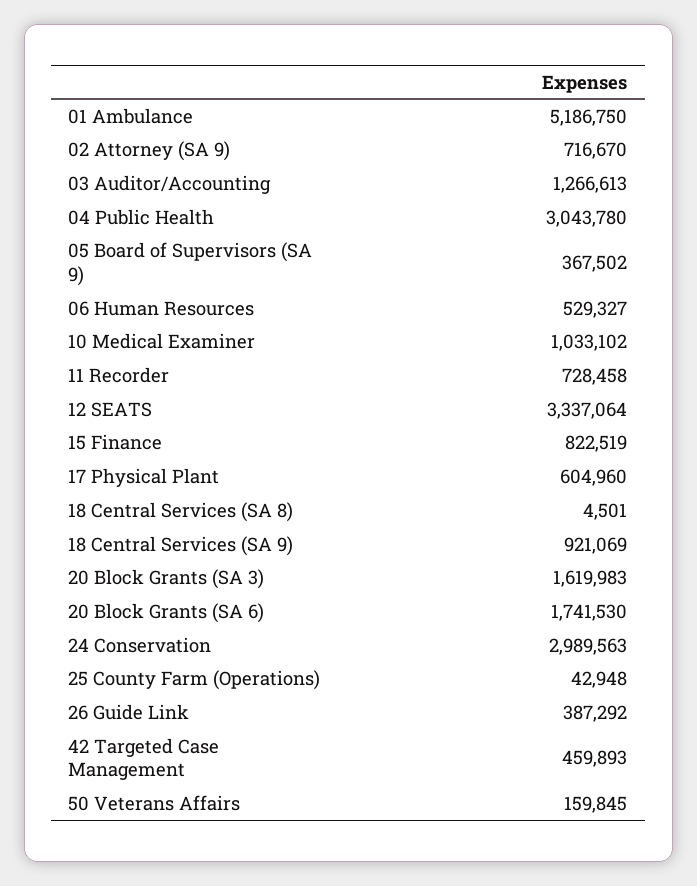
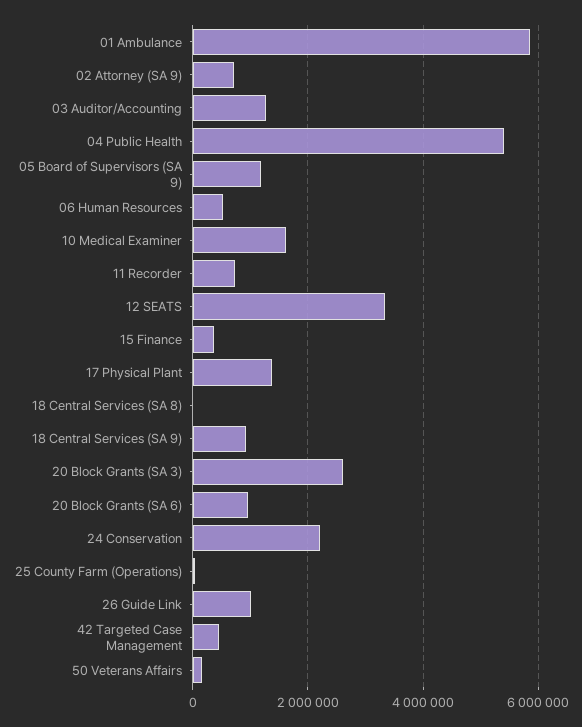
  {
-   "01 Ambulance": 5186750,
+   "01 Ambulance": 5800000,
    "02 Attorney (SA 9)": 716670,
    "03 Auditor/Accounting": 1266613,
-   "04 Public Health": 3043780,
+   "04 Public Health": 5400000,
-   "05 Board of Supervisors (SA 9)": 367502,
+   "05 Board of Supervisors (SA 9)": 1200000,
    "06 Human Resources": 529327,
-   "10 Medical Examiner": 1033102,
+   "10 Medical Examiner": 1600000,
    "11 Recorder": 728458,
    "12 SEATS": 3337064,
-   "15 Finance": 822519,
+   "15 Finance": 400000,
-   "17 Physical Plant": 604960,
+   "17 Physical Plant": 1400000,
    "18 Central Services (SA 8)": 4501,
    "18 Central Services (SA 9)": 921069,
-   "20 Block Grants (SA 3)": 1619983,
+   "20 Block Grants (SA 3)": 2600000,
-   "20 Block Grants (SA 6)": 1741530,
+   "20 Block Grants (SA 6)": 1000000,
-   "24 Conservation": 2989563,
+   "24 Conservation": 2200000,
    "25 County Farm (Operations)": 42948,
-   "26 Guide Link": 387292,
+   "26 Guide Link": 1000000,
    "42 Targeted Case Management": 459893,
    "50 Veterans Affairs": 159845
  }

